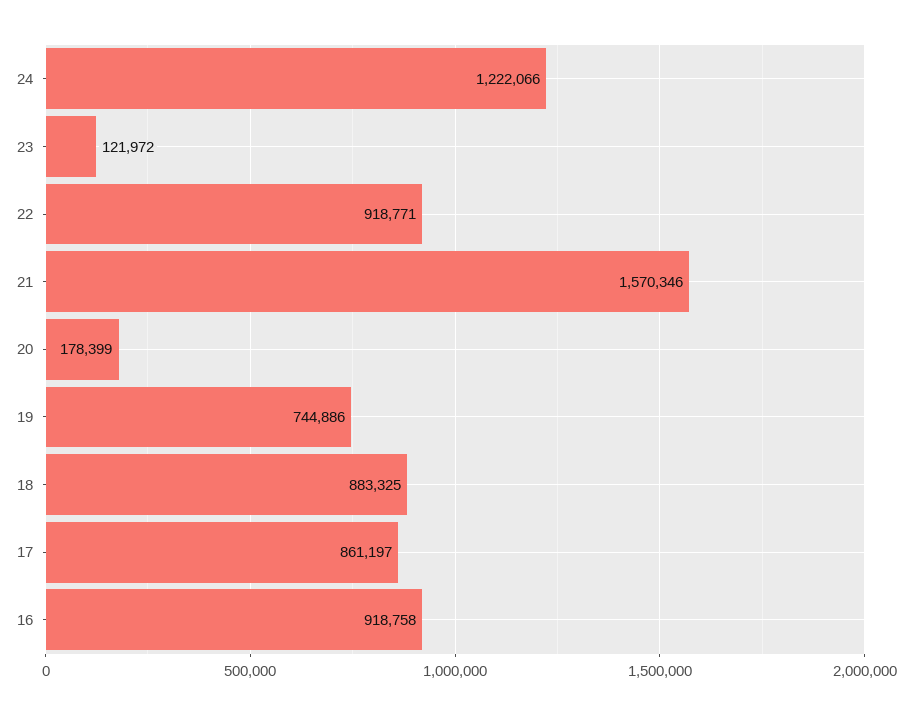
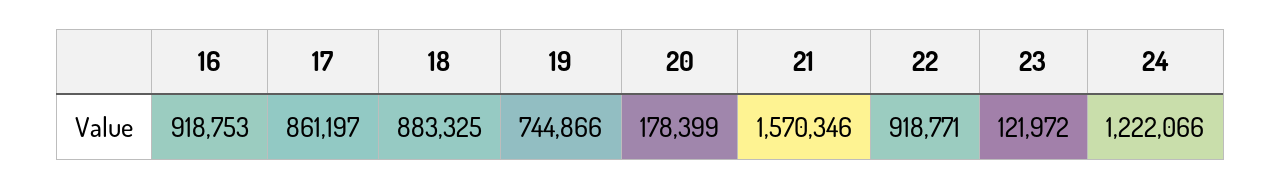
  {
    "24": 1222066,
    "23": 121972,
    "22": 918771,
    "21": 1570346,
    "20": 178399,
-   "19": 744886,
+   "19": 744866,
    "18": 883325,
    "17": 861197,
-   "16": 918758
+   "16": 918753
  }

